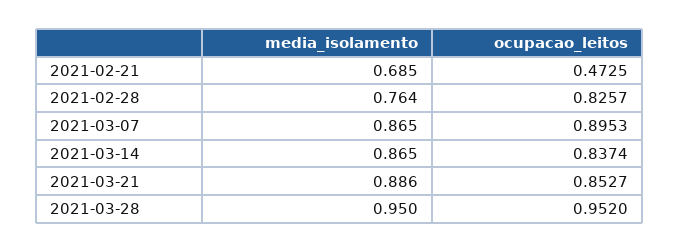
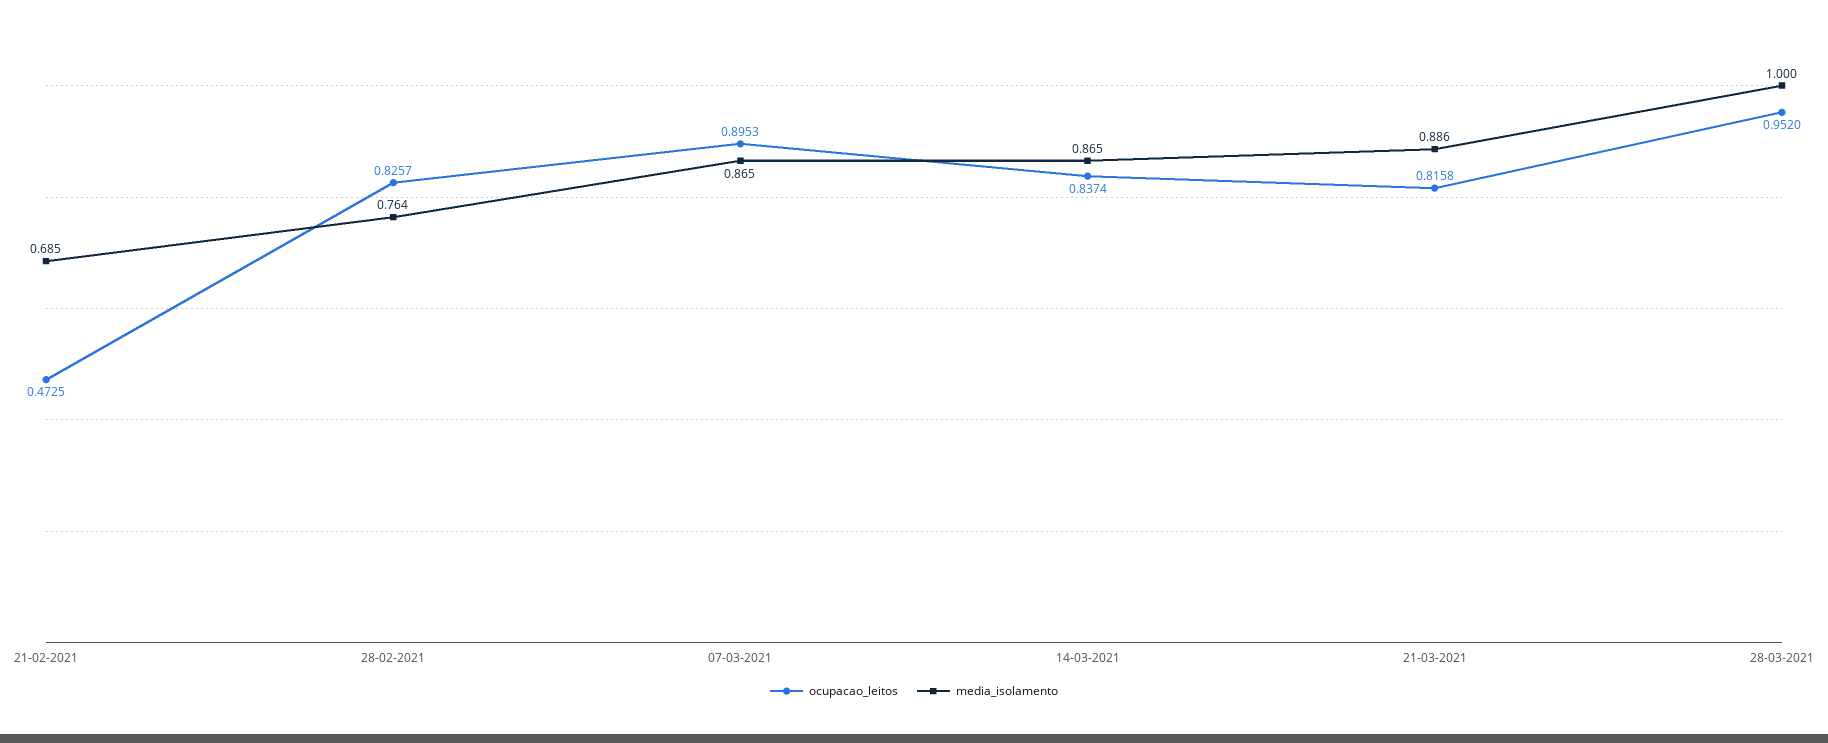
  {
    "media_isolamento": {
      "2021-02-21": 0.685,
      "2021-02-28": 0.764,
      "2021-03-07": 0.865,
      "2021-03-14": 0.865,
      "2021-03-21": 0.886,
-     "2021-03-28": 0.95
+     "2021-03-28": 1
    },
    "ocupacao_leitos": {
      "2021-02-21": 0.4725,
      "2021-02-28": 0.8257,
      "2021-03-07": 0.8953,
      "2021-03-14": 0.8374,
-     "2021-03-21": 0.8527,
+     "2021-03-21": 0.8158,
      "2021-03-28": 0.952
    }
  }

